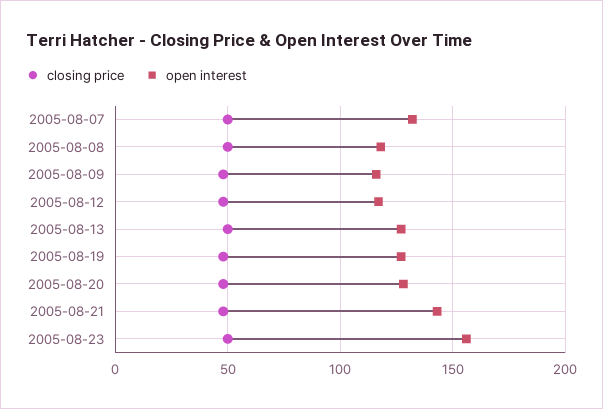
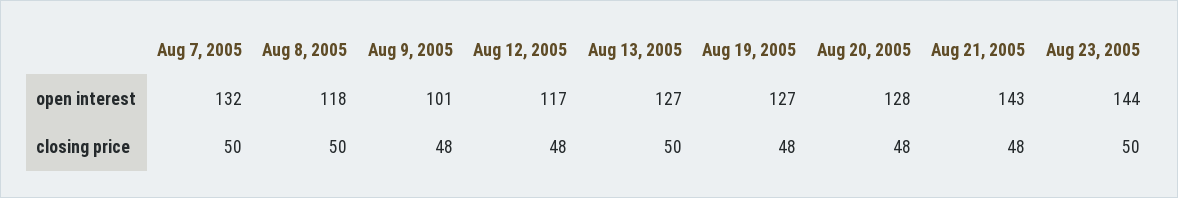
  {
    "closing price": {
      "2005-08-07": 50,
      "2005-08-08": 50,
      "2005-08-09": 48,
      "2005-08-12": 48,
      "2005-08-13": 50,
      "2005-08-19": 48,
      "2005-08-20": 48,
      "2005-08-21": 48,
      "2005-08-23": 50
    },
    "open interest": {
      "2005-08-07": 132,
      "2005-08-08": 118,
-     "2005-08-09": 115,
+     "2005-08-09": 101,
      "2005-08-12": 117,
      "2005-08-13": 127,
      "2005-08-19": 127,
      "2005-08-20": 128,
      "2005-08-21": 143,
-     "2005-08-23": 155
+     "2005-08-23": 144
    }
  }

